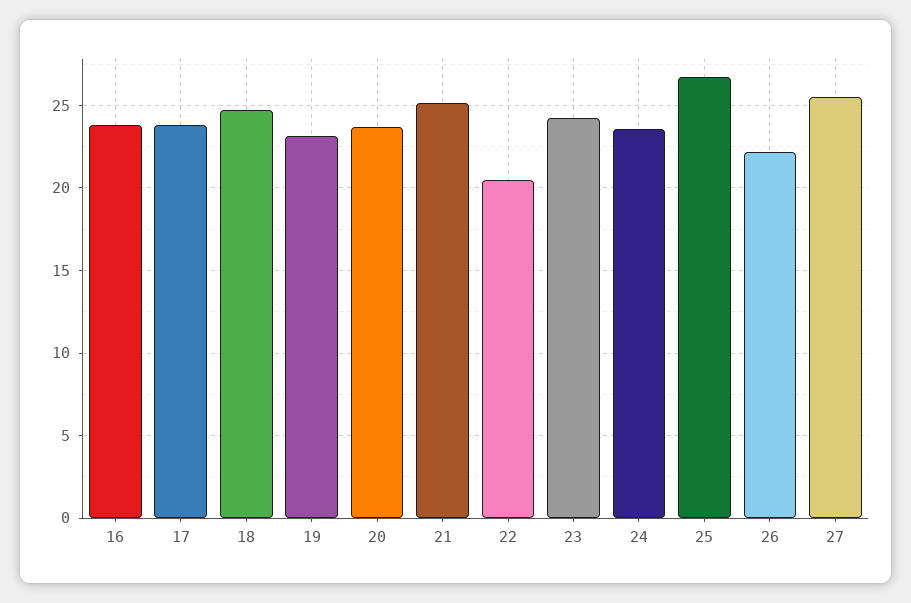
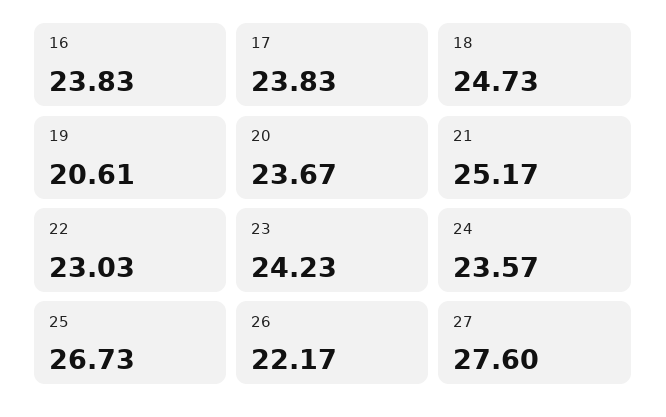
  {
    "16": 23.83,
    "17": 23.83,
    "18": 24.73,
-   "19": 23,
+   "19": 20.61,
    "20": 23.67,
    "21": 25.17,
-   "22": 20.5,
+   "22": 23.03,
    "23": 24.23,
    "24": 23.57,
    "25": 26.73,
    "26": 22.17,
-   "27": 25.5
+   "27": 27.6
  }

